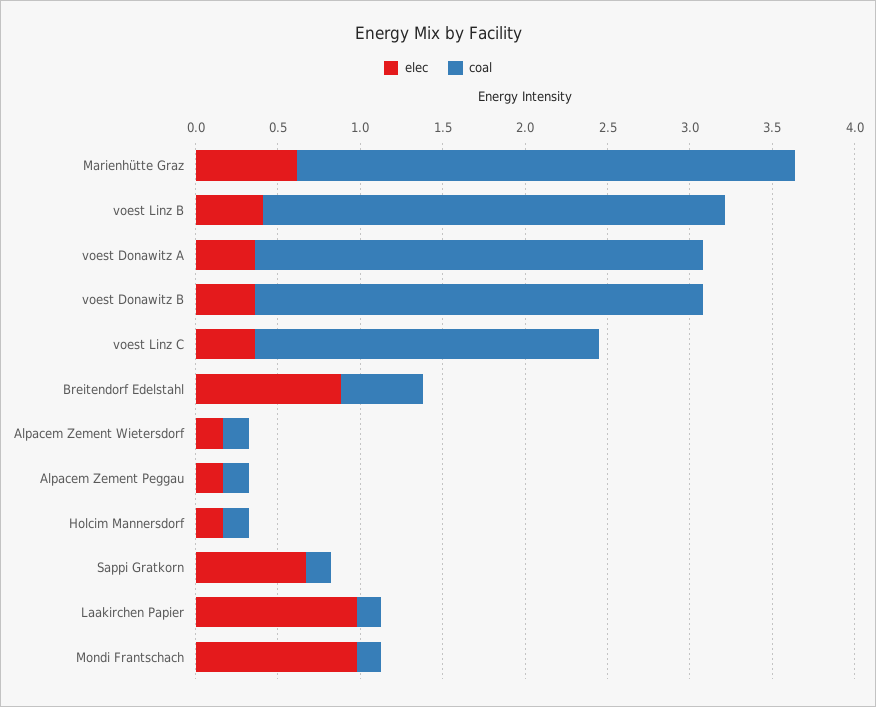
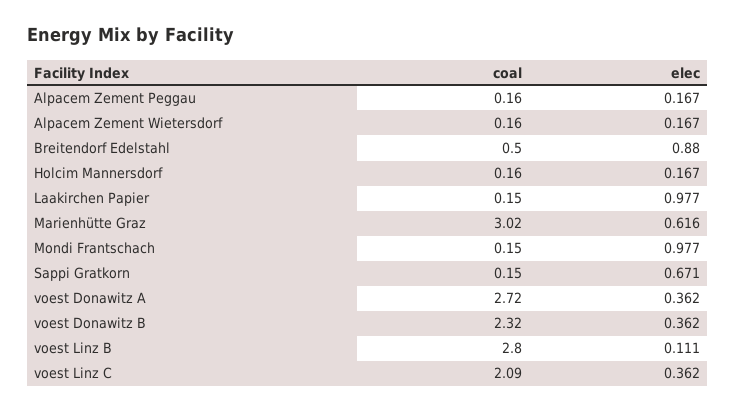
  {
    "elec": {
      "Marienhütte Graz": 0.616,
-     "voest Linz B": 0.4,
+     "voest Linz B": 0.111,
      "voest Donawitz A": 0.362,
      "voest Donawitz B": 0.362,
      "voest Linz C": 0.362,
      "Breitendorf Edelstahl": 0.88,
      "Alpacem Zement Wietersdorf": 0.167,
      "Alpacem Zement Peggau": 0.167,
      "Holcim Mannersdorf": 0.167,
      "Sappi Gratkorn": 0.671,
      "Laakirchen Papier": 0.977,
      "Mondi Frantschach": 0.977
    },
    "coal": {
      "Marienhütte Graz": 3.02,
      "voest Linz B": 2.8,
      "voest Donawitz A": 2.72,
-     "voest Donawitz B": 2.7,
+     "voest Donawitz B": 2.32,
      "voest Linz C": 2.09,
      "Breitendorf Edelstahl": 0.5,
      "Alpacem Zement Wietersdorf": 0.16,
      "Alpacem Zement Peggau": 0.16,
      "Holcim Mannersdorf": 0.16,
      "Sappi Gratkorn": 0.15,
      "Laakirchen Papier": 0.15,
      "Mondi Frantschach": 0.15
    }
  }

